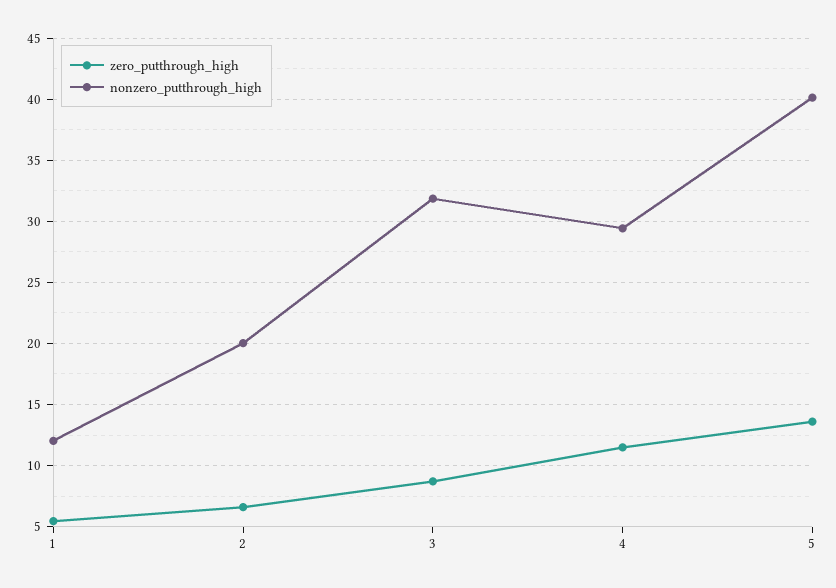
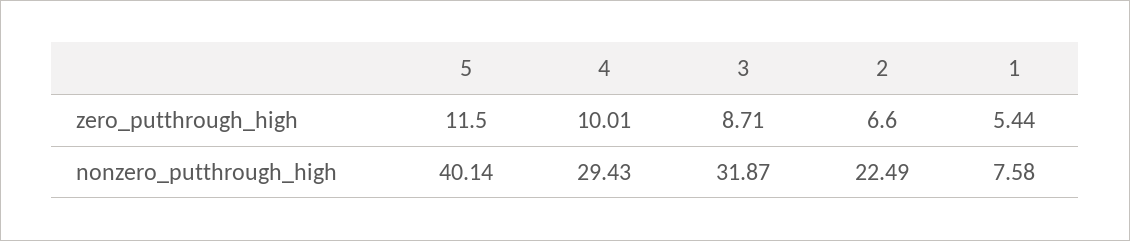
  {
    "zero_putthrough_high": {
      "1": 5.44,
      "2": 6.6,
      "3": 8.71,
-     "4": 11.5,
+     "4": 10.01,
-     "5": 13.5
+     "5": 11.5
    },
    "nonzero_putthrough_high": {
-     "1": 12,
+     "1": 7.58,
-     "2": 20,
+     "2": 22.49,
      "3": 31.87,
      "4": 29.43,
      "5": 40.14
    }
  }

